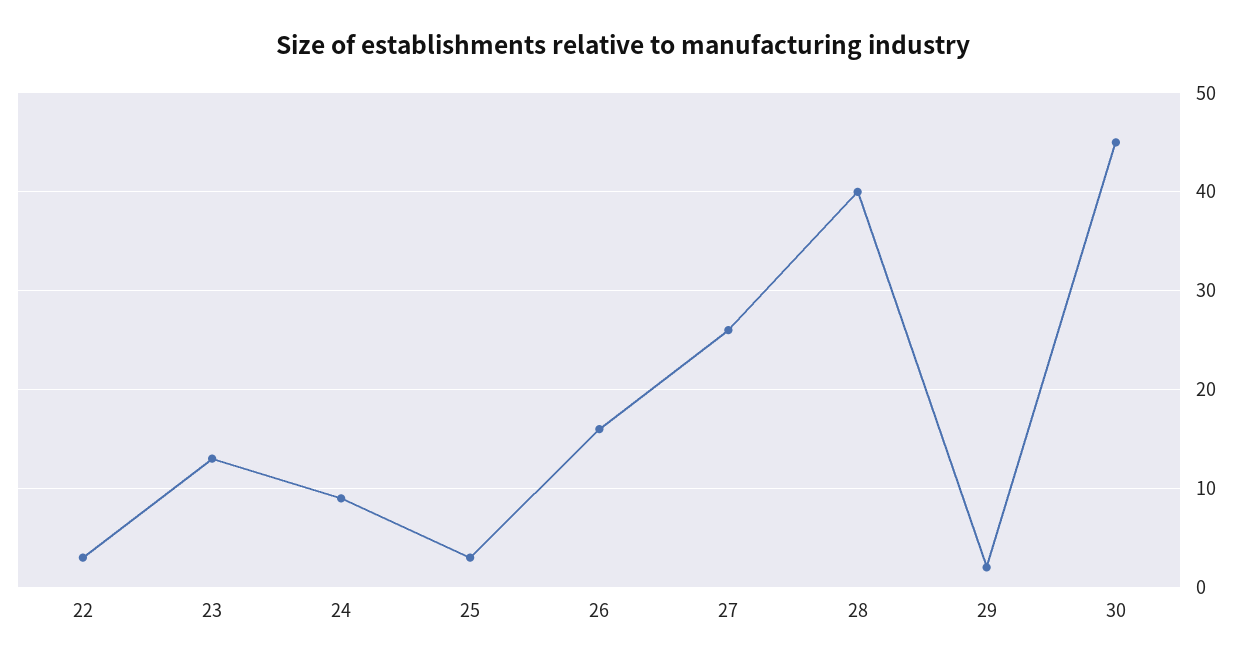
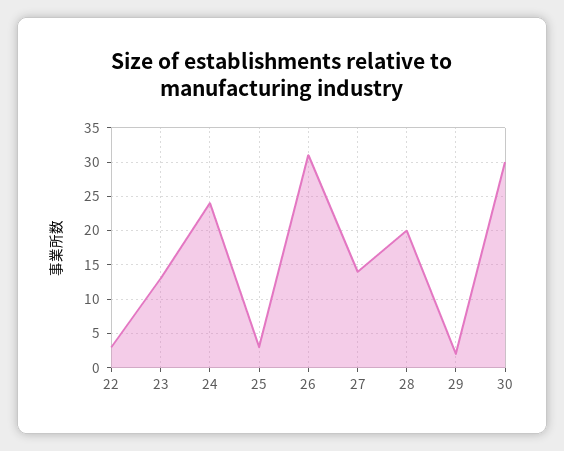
  {
    "22": 3,
    "23": 13,
-   "24": 9,
+   "24": 24,
    "25": 3,
-   "26": 16,
+   "26": 31,
-   "27": 26,
+   "27": 14,
-   "28": 40,
+   "28": 20,
    "29": 2,
-   "30": 45
+   "30": 30
  }

